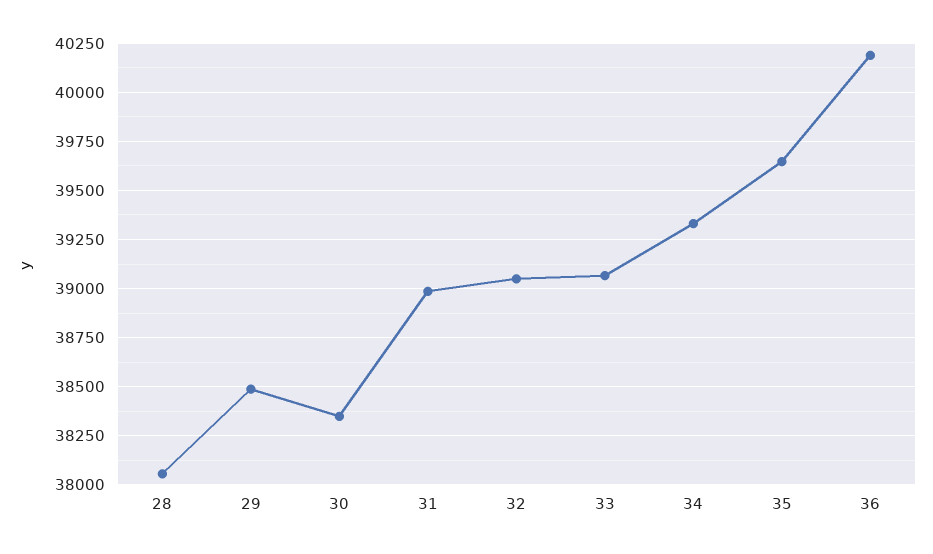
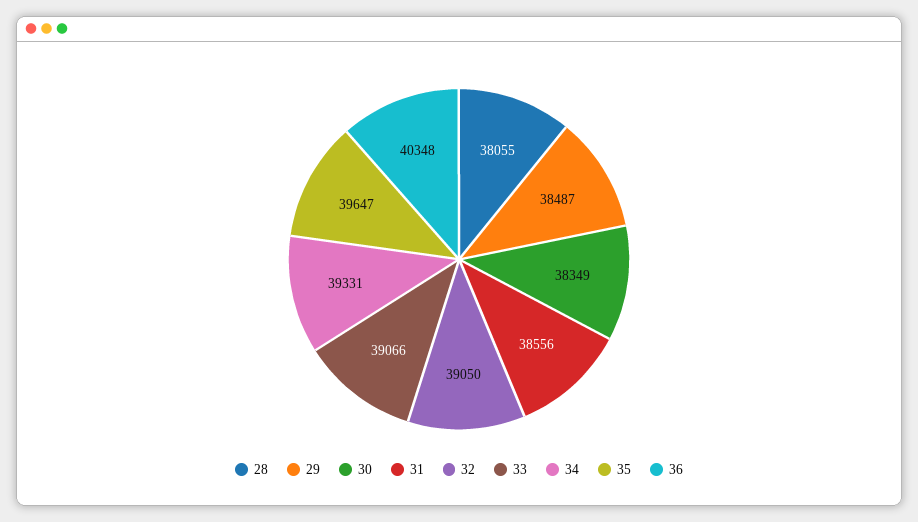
  {
    "28": 38055,
    "29": 38487,
    "30": 38349,
-   "31": 39000,
+   "31": 38556,
    "32": 39050,
    "33": 39066,
    "34": 39331,
    "35": 39647,
-   "36": 40200
+   "36": 40348
  }

